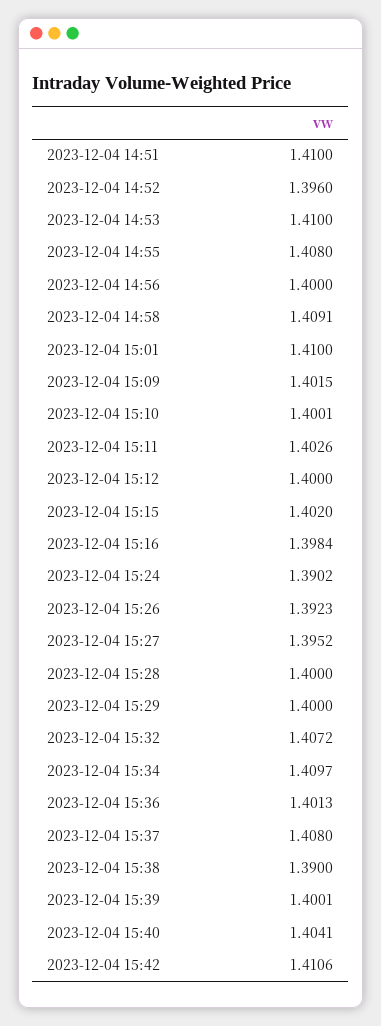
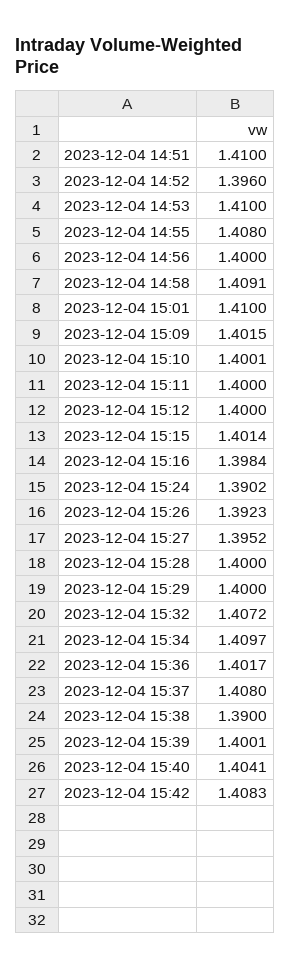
  {
    "2023-12-04 14:51": 1.41,
    "2023-12-04 14:52": 1.396,
    "2023-12-04 14:53": 1.41,
    "2023-12-04 14:55": 1.408,
    "2023-12-04 14:56": 1.4,
    "2023-12-04 14:58": 1.4091,
    "2023-12-04 15:01": 1.41,
    "2023-12-04 15:09": 1.4015,
    "2023-12-04 15:10": 1.4001,
-   "2023-12-04 15:11": 1.4026,
+   "2023-12-04 15:11": 1.4,
    "2023-12-04 15:12": 1.4,
-   "2023-12-04 15:15": 1.402,
+   "2023-12-04 15:15": 1.4014,
    "2023-12-04 15:16": 1.3984,
    "2023-12-04 15:24": 1.3902,
    "2023-12-04 15:26": 1.3923,
    "2023-12-04 15:27": 1.3952,
    "2023-12-04 15:28": 1.4,
    "2023-12-04 15:29": 1.4,
    "2023-12-04 15:32": 1.4072,
    "2023-12-04 15:34": 1.4097,
-   "2023-12-04 15:36": 1.4013,
+   "2023-12-04 15:36": 1.4017,
    "2023-12-04 15:37": 1.408,
    "2023-12-04 15:38": 1.39,
    "2023-12-04 15:39": 1.4001,
    "2023-12-04 15:40": 1.4041,
-   "2023-12-04 15:42": 1.4106
+   "2023-12-04 15:42": 1.4083
  }

